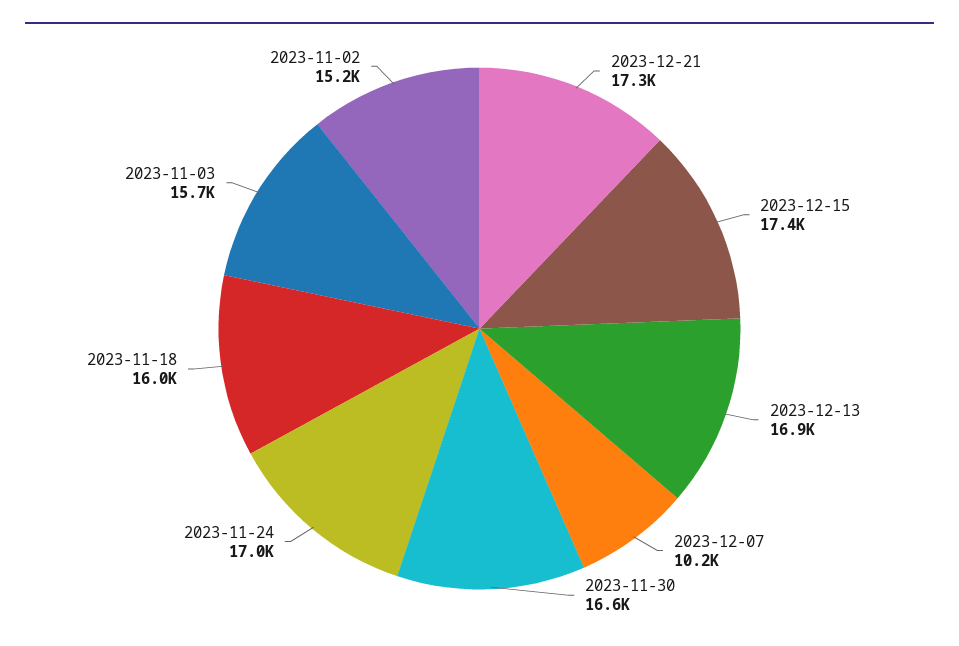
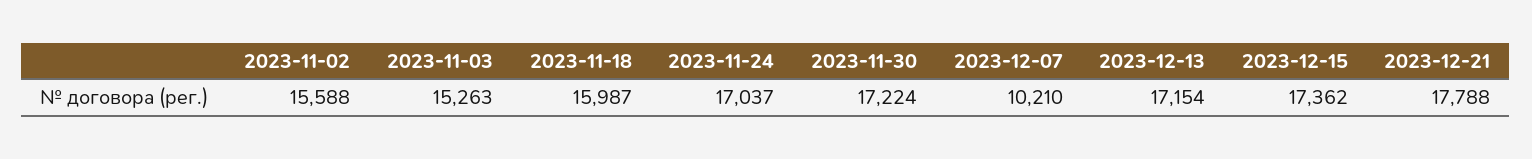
  {
-   "2023-12-21": 17300,
+   "2023-12-21": 17788,
    "2023-12-15": 17362,
-   "2023-12-13": 16900,
+   "2023-12-13": 17154,
    "2023-12-07": 10210,
-   "2023-11-30": 16600,
+   "2023-11-30": 17224,
    "2023-11-24": 17037,
    "2023-11-18": 15987,
-   "2023-11-03": 15700,
+   "2023-11-03": 15263,
-   "2023-11-02": 15200
+   "2023-11-02": 15588
  }

